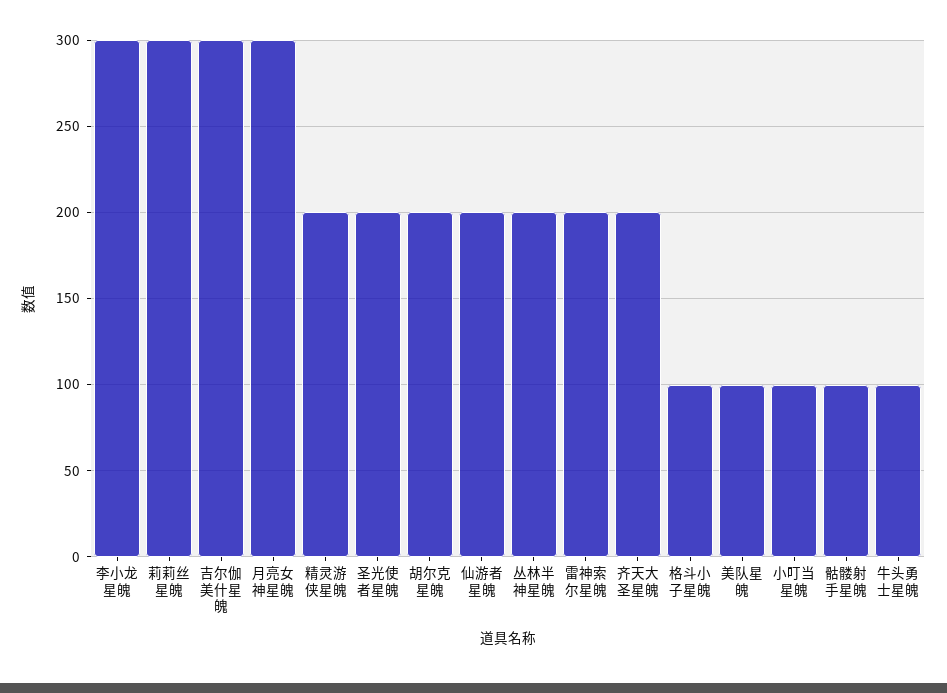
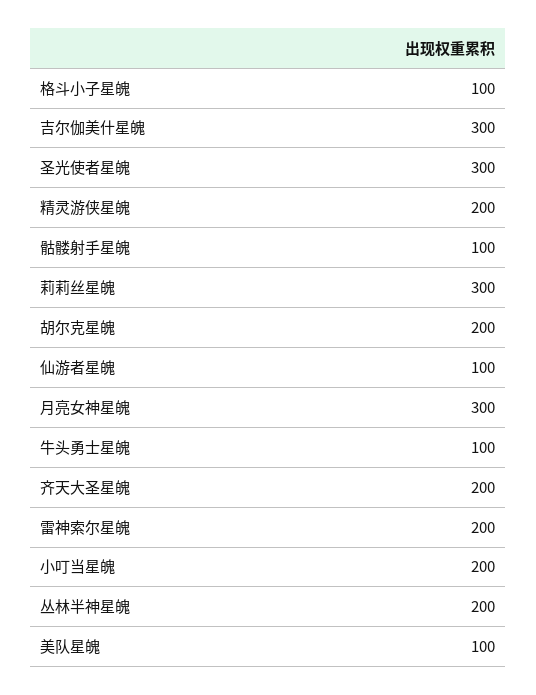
  {
-   "李小龙星魄": 300,
    "莉莉丝星魄": 300,
    "吉尔伽美什星魄": 300,
    "月亮女神星魄": 300,
    "精灵游侠星魄": 200,
-   "圣光使者星魄": 200,
+   "圣光使者星魄": 300,
    "胡尔克星魄": 200,
-   "仙游者星魄": 200,
+   "仙游者星魄": 100,
    "丛林半神星魄": 200,
    "雷神索尔星魄": 200,
    "齐天大圣星魄": 200,
    "格斗小子星魄": 100,
    "美队星魄": 100,
-   "小叮当星魄": 100,
+   "小叮当星魄": 200,
    "骷髅射手星魄": 100,
    "牛头勇士星魄": 100
  }

